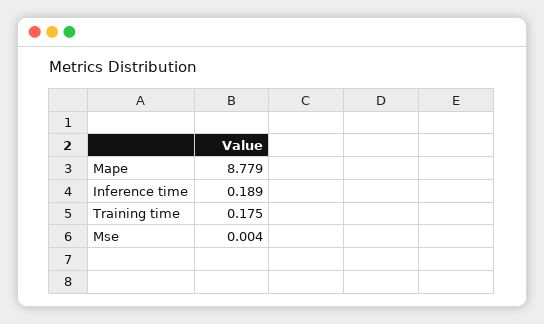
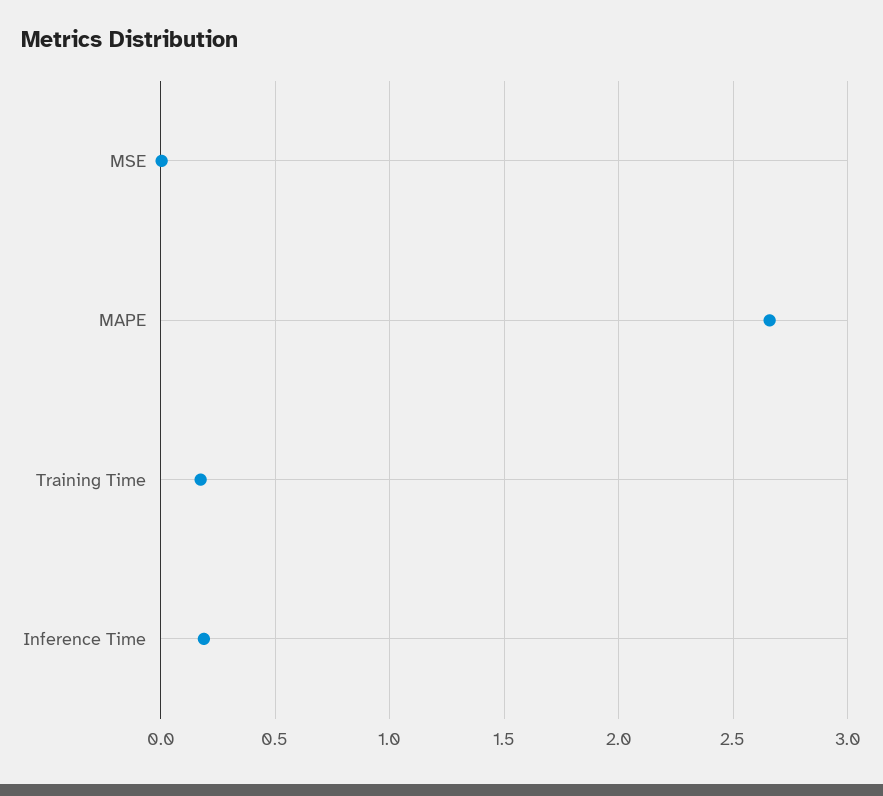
  {
-   "Mape": 8.779,
+   "Mape": 2.65,
    "Inference time": 0.189,
    "Training time": 0.175,
    "Mse": 0.004
  }

